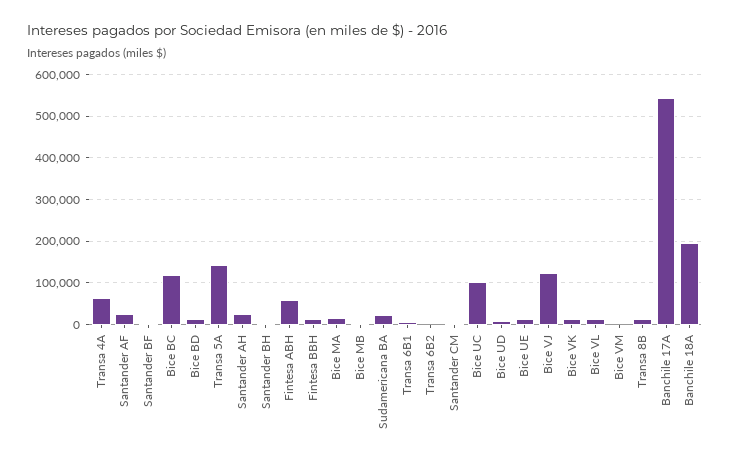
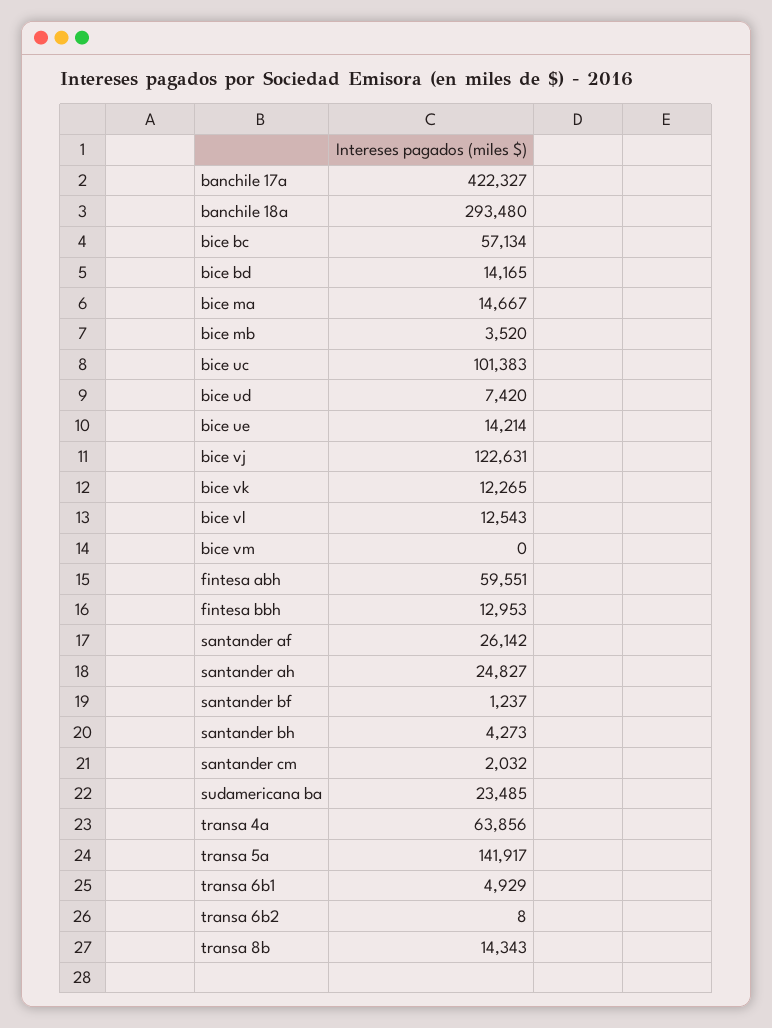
  {
    "Transa 4A": 63856,
    "Santander AF": 26142,
    "Santander BF": 1237,
-   "Bice BC": 120000,
+   "Bice BC": 57134,
    "Bice BD": 14165,
    "Transa 5A": 141917,
    "Santander AH": 24827,
    "Santander BH": 4273,
    "Fintesa ABH": 59551,
    "Fintesa BBH": 12953,
    "Bice MA": 14667,
    "Bice MB": 3520,
    "Sudamericana BA": 23485,
    "Transa 6B1": 4929,
    "Transa 6B2": 8,
    "Santander CM": 2032,
    "Bice UC": 101383,
    "Bice UD": 7420,
    "Bice UE": 14214,
    "Bice VJ": 122631,
    "Bice VK": 12265,
    "Bice VL": 12543,
    "Bice VM": 0,
    "Transa 8B": 14343,
-   "Banchile 17A": 540000,
+   "Banchile 17A": 422327,
-   "Banchile 18A": 200000
+   "Banchile 18A": 293480
  }

